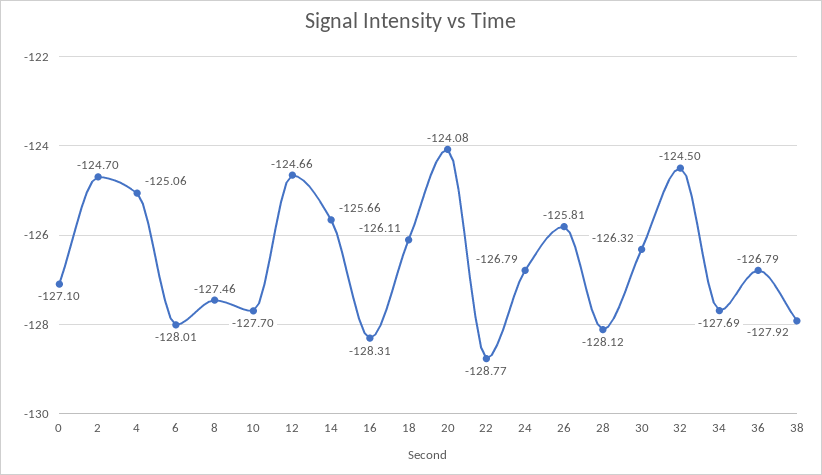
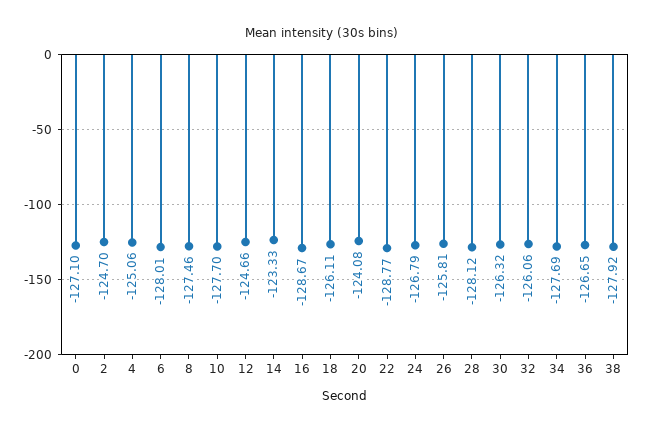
  {
    "0": -127.1,
    "2": -124.7,
    "4": -125.06,
    "6": -128.01,
    "8": -127.46,
    "10": -127.7,
    "12": -124.66,
-   "14": -125.66,
+   "14": -123.33,
-   "16": -128.31,
+   "16": -128.67,
    "18": -126.11,
    "20": -124.08,
    "22": -128.77,
    "24": -126.79,
    "26": -125.81,
    "28": -128.12,
    "30": -126.32,
-   "32": -124.5,
+   "32": -126.06,
    "34": -127.69,
-   "36": -126.79,
+   "36": -126.65,
    "38": -127.92
  }

